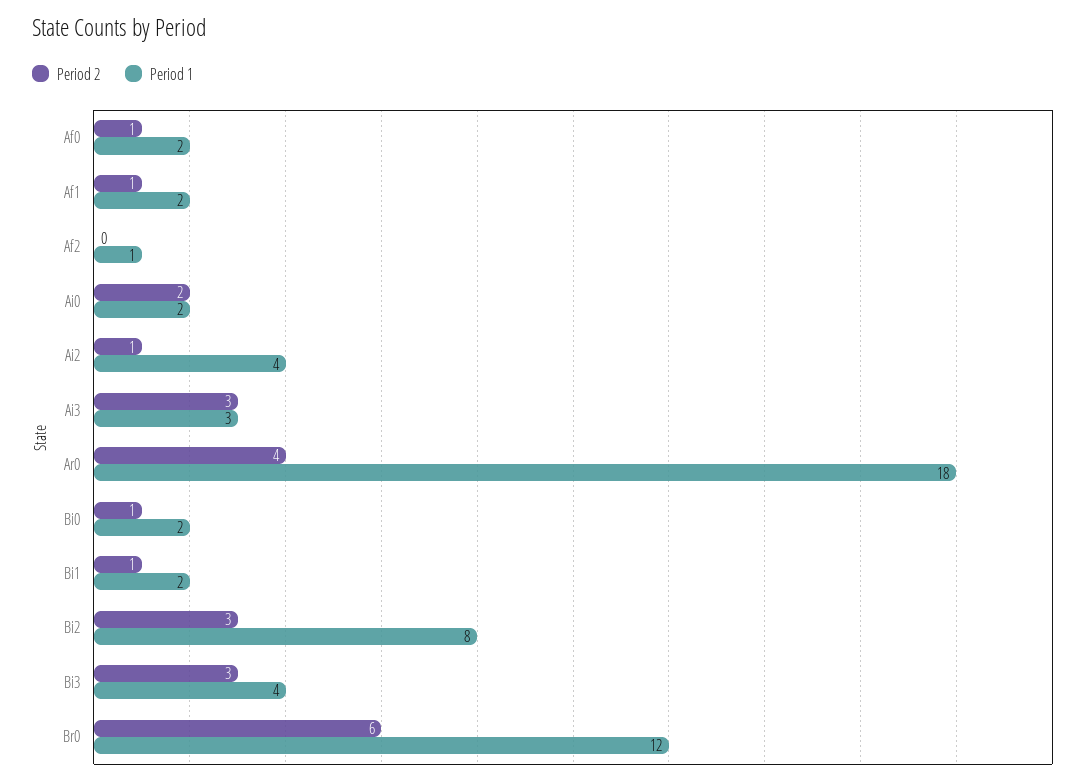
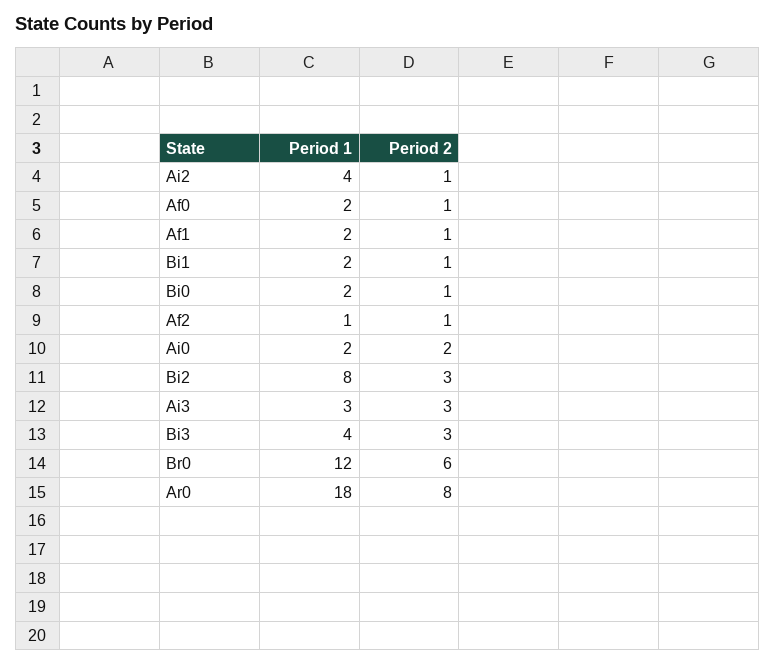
  {
    "Period 2": {
      "Af0": 1,
      "Af1": 1,
-     "Af2": 0,
+     "Af2": 1,
      "Ai0": 2,
      "Ai2": 1,
      "Ai3": 3,
-     "Ar0": 4,
+     "Ar0": 8,
      "Bi0": 1,
      "Bi1": 1,
      "Bi2": 3,
      "Bi3": 3,
      "Br0": 6
    },
    "Period 1": {
      "Af0": 2,
      "Af1": 2,
      "Af2": 1,
      "Ai0": 2,
      "Ai2": 4,
      "Ai3": 3,
      "Ar0": 18,
      "Bi0": 2,
      "Bi1": 2,
      "Bi2": 8,
      "Bi3": 4,
      "Br0": 12
    }
  }

